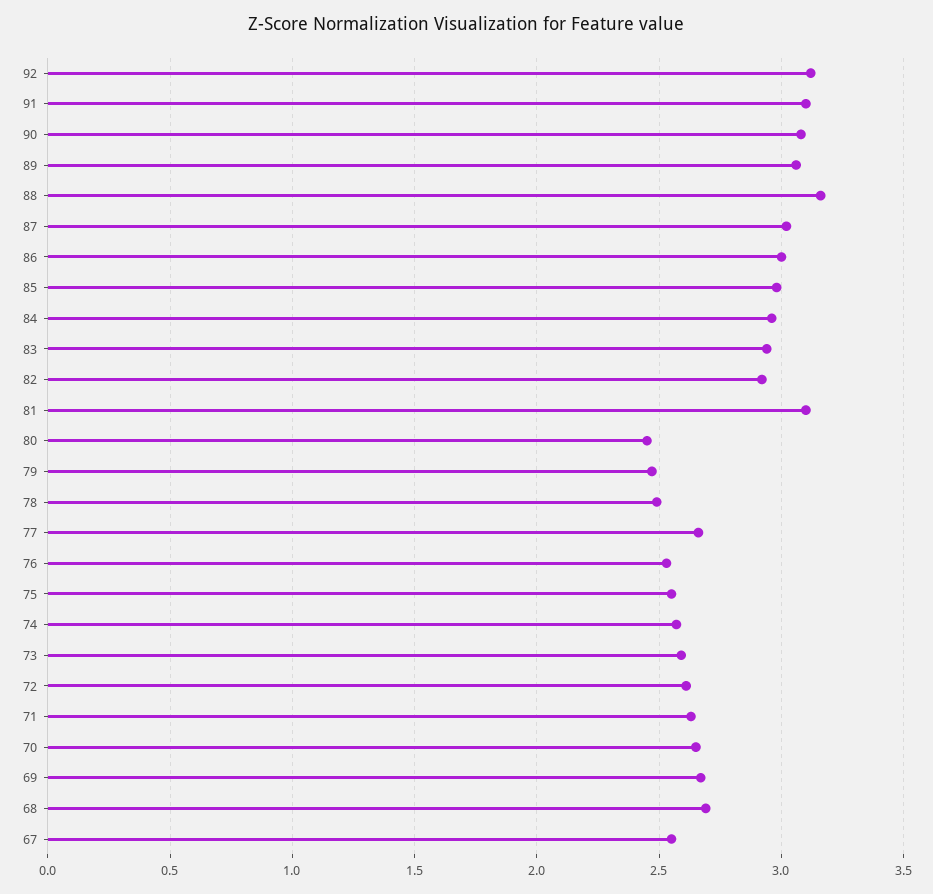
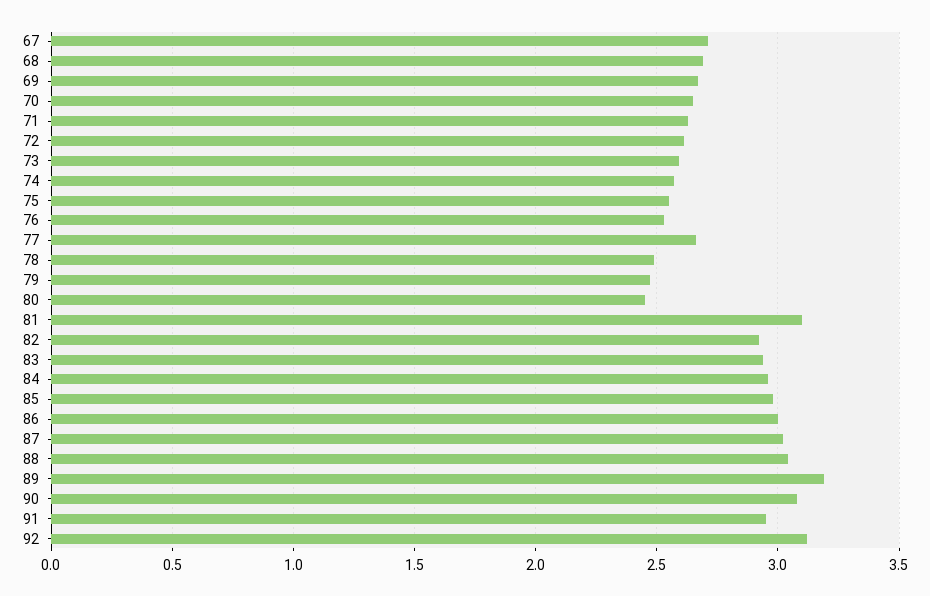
  {
    "92": 3.1,
-   "91": 3.1,
+   "91": 2.95,
    "90": 3.1,
-   "89": 3.05,
+   "89": 3.2,
-   "88": 3.15,
+   "88": 3.05,
    "87": 3,
    "86": 3,
    "85": 3,
    "84": 2.95,
    "83": 2.95,
    "82": 2.9,
    "81": 3.1,
    "80": 2.45,
    "79": 2.45,
    "78": 2.5,
    "77": 2.65,
    "76": 2.55,
    "75": 2.55,
    "74": 2.55,
    "73": 2.6,
    "72": 2.6,
    "71": 2.65,
    "70": 2.65,
    "69": 2.65,
    "68": 2.7,
-   "67": 2.55
+   "67": 2.7
  }

